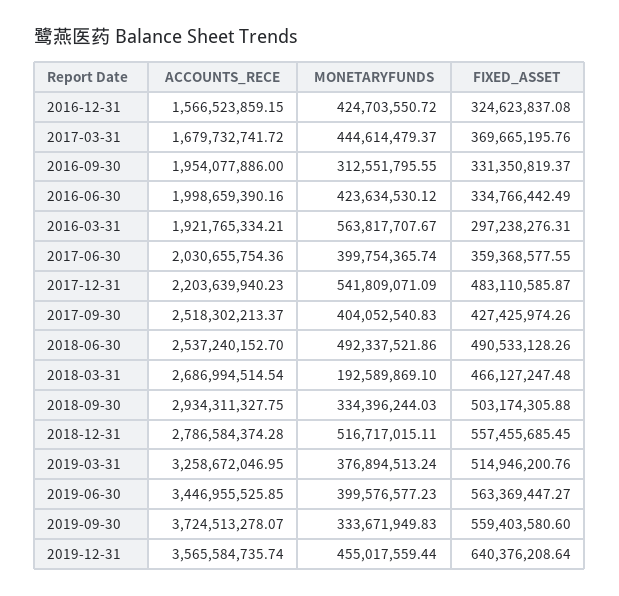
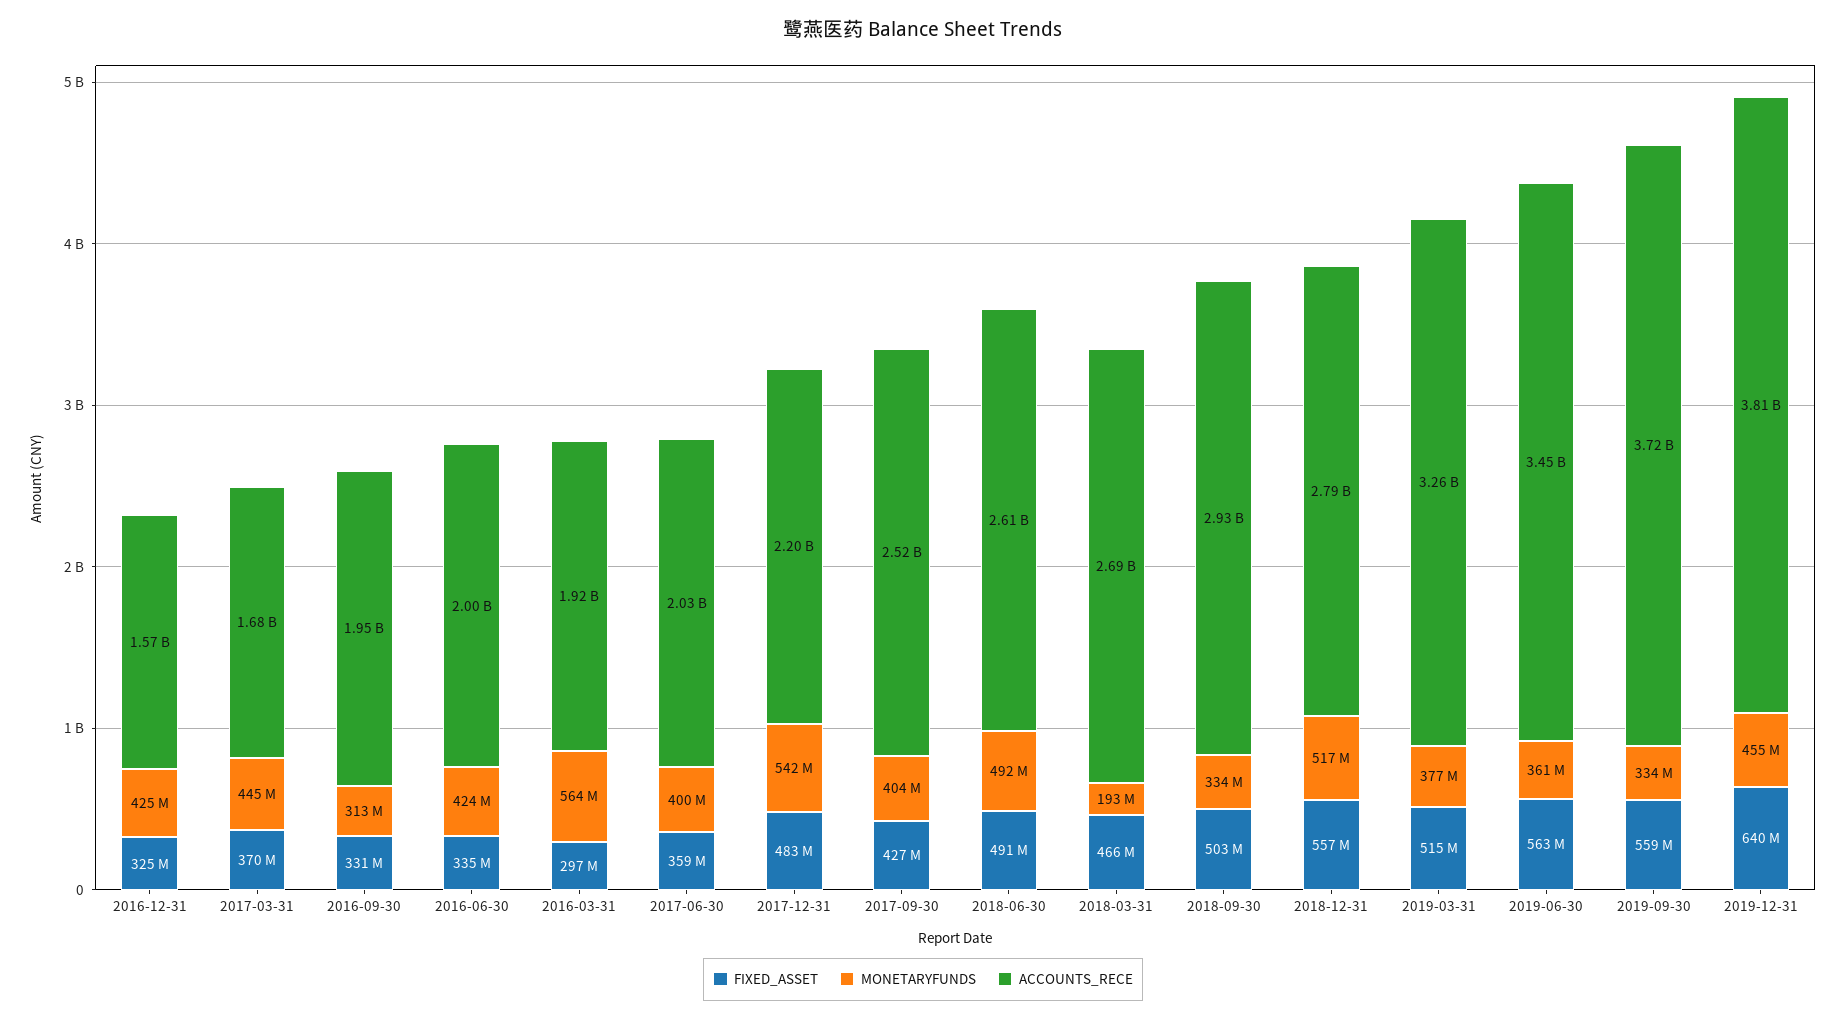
  {
    "ACCOUNTS_RECE": {
      "2016-12-31": 1566523859.15,
      "2017-03-31": 1679732741.72,
      "2016-09-30": 1954077886,
      "2016-06-30": 1998659390.16,
      "2016-03-31": 1921765334.21,
      "2017-06-30": 2030655754.36,
      "2017-12-31": 2203639940.23,
      "2017-09-30": 2518302213.37,
-     "2018-06-30": 2537240152.7,
+     "2018-06-30": 2610000000,
      "2018-03-31": 2686994514.54,
      "2018-09-30": 2934311327.75,
      "2018-12-31": 2786584374.28,
      "2019-03-31": 3258672046.95,
      "2019-06-30": 3446955525.85,
      "2019-09-30": 3724513278.07,
-     "2019-12-31": 3565584735.74
+     "2019-12-31": 3810000000
    },
    "MONETARYFUNDS": {
      "2016-12-31": 424703550.72,
      "2017-03-31": 444614479.37,
      "2016-09-30": 312551795.55,
      "2016-06-30": 423634530.12,
      "2016-03-31": 563817707.67,
      "2017-06-30": 399754365.74,
      "2017-12-31": 541809071.09,
      "2017-09-30": 404052540.83,
      "2018-06-30": 492337521.86,
      "2018-03-31": 192589869.1,
      "2018-09-30": 334396244.03,
      "2018-12-31": 516717015.11,
      "2019-03-31": 376894513.24,
-     "2019-06-30": 399576577.23,
+     "2019-06-30": 361000000,
      "2019-09-30": 333671949.83,
      "2019-12-31": 455017559.44
    },
    "FIXED_ASSET": {
      "2016-12-31": 324623837.08,
      "2017-03-31": 369665195.76,
      "2016-09-30": 331350819.37,
      "2016-06-30": 334766442.49,
      "2016-03-31": 297238276.31,
      "2017-06-30": 359368577.55,
      "2017-12-31": 483110585.87,
      "2017-09-30": 427425974.26,
      "2018-06-30": 490533128.26,
      "2018-03-31": 466127247.48,
      "2018-09-30": 503174305.88,
      "2018-12-31": 557455685.45,
      "2019-03-31": 514946200.76,
      "2019-06-30": 563369447.27,
      "2019-09-30": 559403580.6,
      "2019-12-31": 640376208.64
    }
  }

